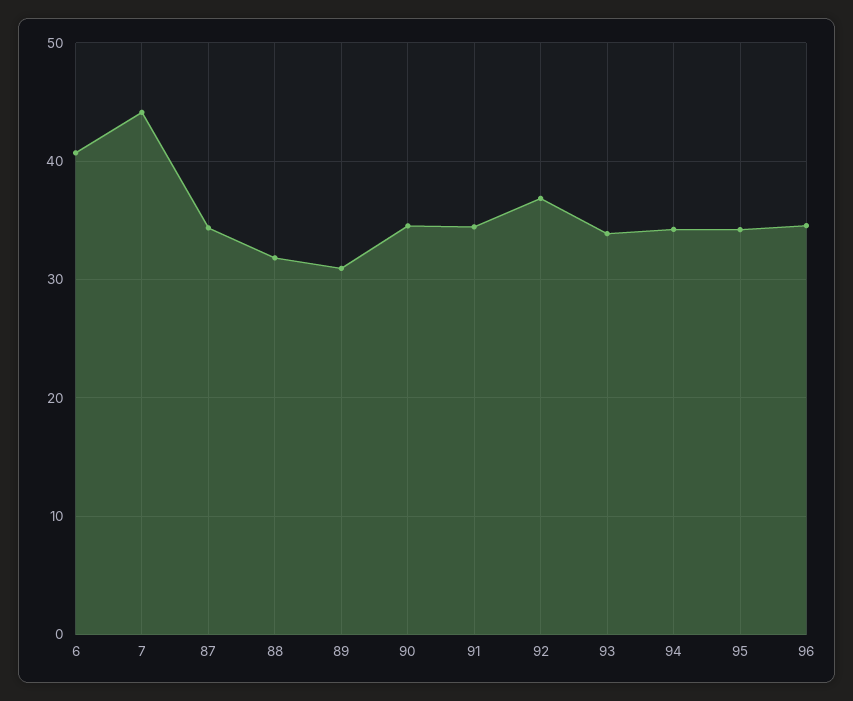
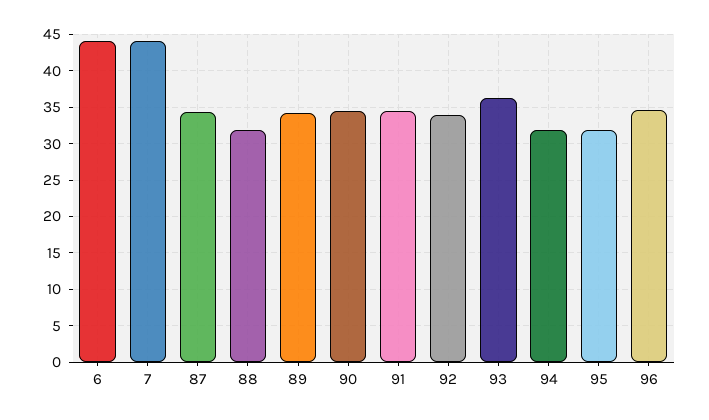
  {
-   "6": 41,
+   "6": 44,
    "7": 44,
    "87": 34,
    "88": 32,
-   "89": 31,
+   "89": 34,
    "90": 35,
    "91": 34,
-   "92": 37,
+   "92": 34,
-   "93": 34,
+   "93": 36,
-   "94": 34,
+   "94": 32,
-   "95": 34,
+   "95": 32,
    "96": 35
  }

